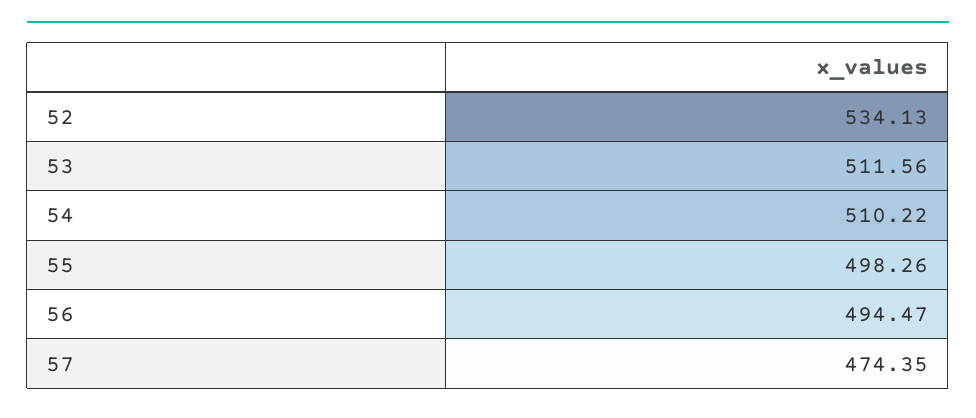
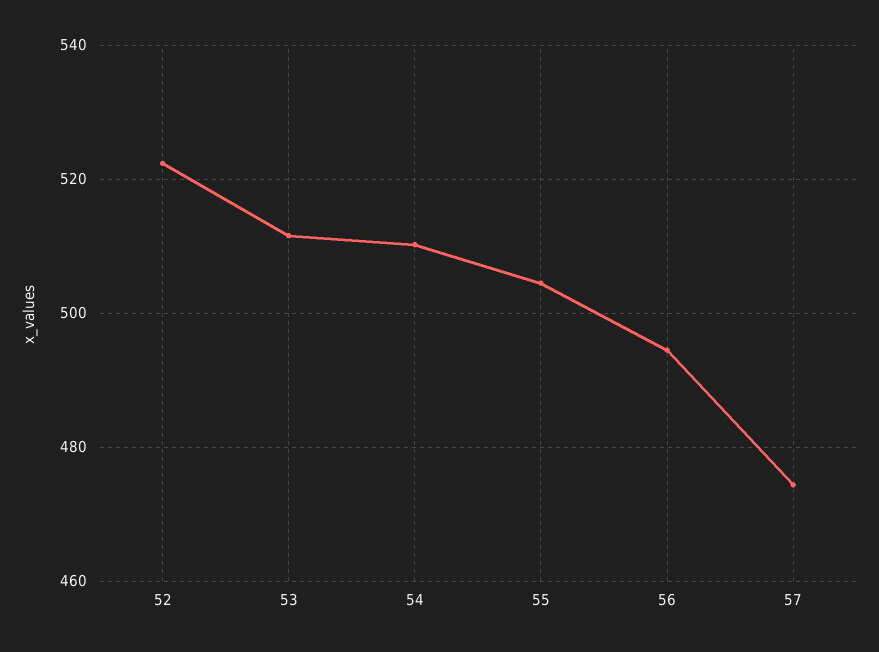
  {
-   "52": 534.13,
+   "52": 522,
    "53": 511.56,
    "54": 510.22,
-   "55": 498.26,
+   "55": 504,
    "56": 494.47,
    "57": 474.35
  }

